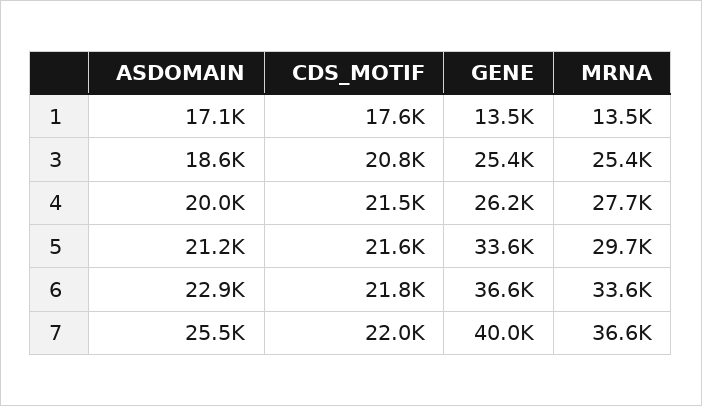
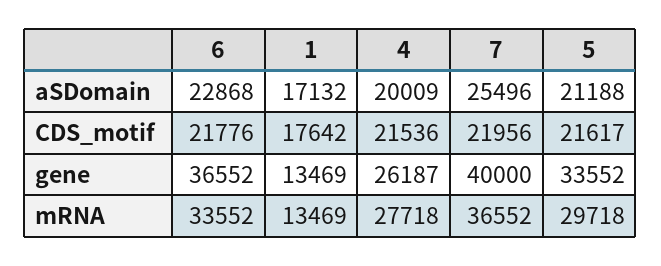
  {
    "ASDOMAIN": {
      "1": 17132,
-     "3": 18600,
      "4": 20009,
      "5": 21188,
      "6": 22868,
      "7": 25496
    },
    "CDS_MOTIF": {
      "1": 17642,
-     "3": 20800,
      "4": 21536,
      "5": 21617,
      "6": 21776,
      "7": 21956
    },
    "GENE": {
      "1": 13469,
-     "3": 25400,
      "4": 26187,
      "5": 33552,
      "6": 36552,
      "7": 40000
    },
    "MRNA": {
      "1": 13469,
-     "3": 25400,
      "4": 27718,
      "5": 29718,
      "6": 33552,
      "7": 36552
    }
  }

